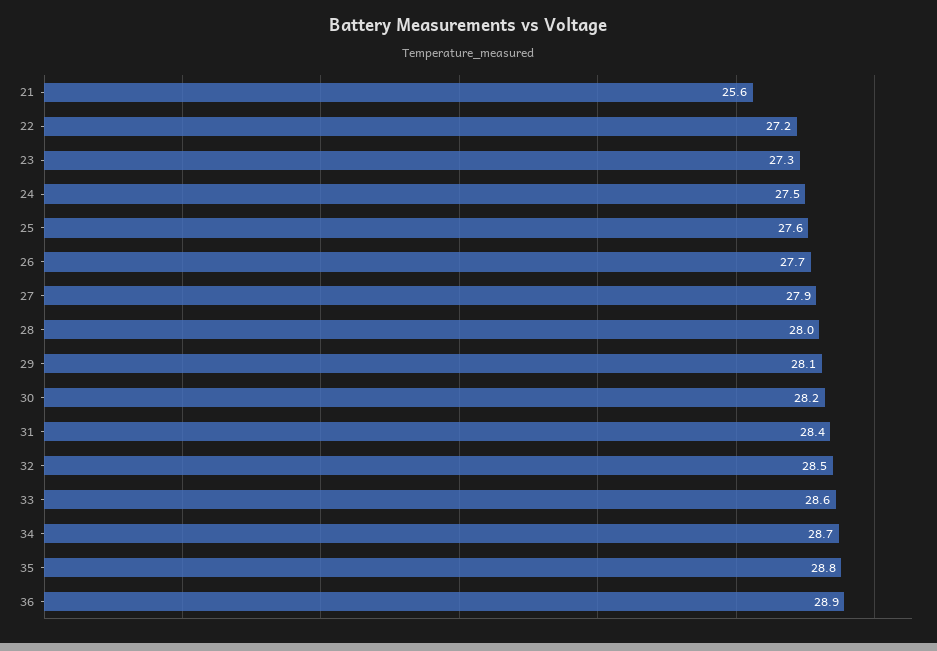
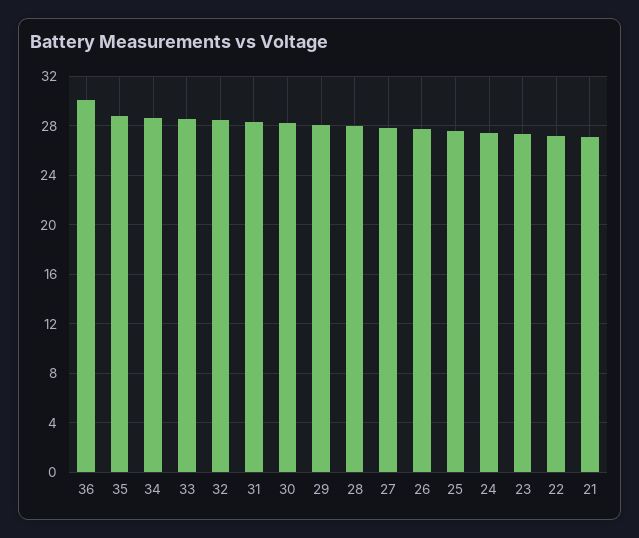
  {
-   "21": 25.6,
+   "21": 27,
    "22": 27.2,
    "23": 27.3,
    "24": 27.5,
    "25": 27.6,
    "26": 27.7,
    "27": 27.9,
    "28": 28,
    "29": 28.1,
    "30": 28.2,
    "31": 28.4,
    "32": 28.5,
    "33": 28.6,
    "34": 28.7,
    "35": 28.8,
-   "36": 28.9
+   "36": 30
  }

